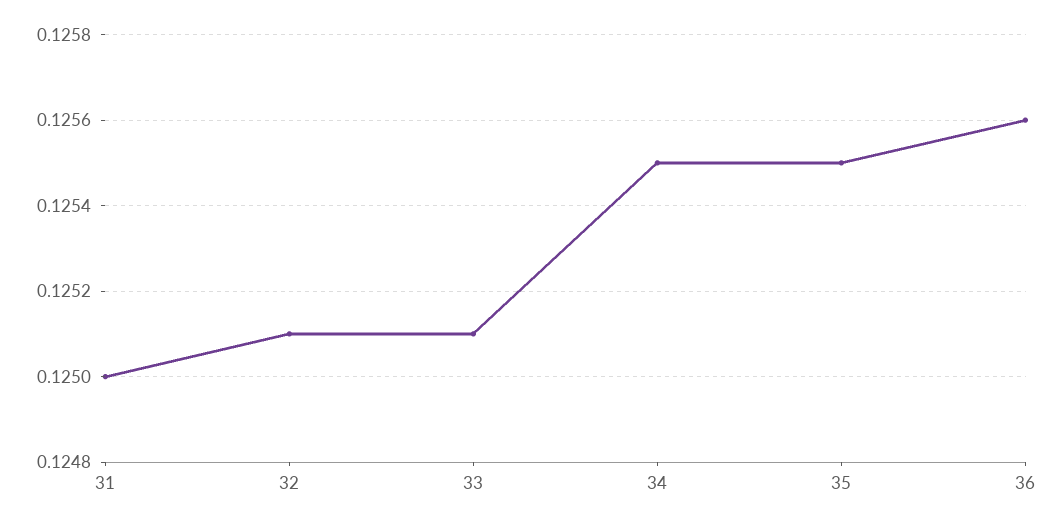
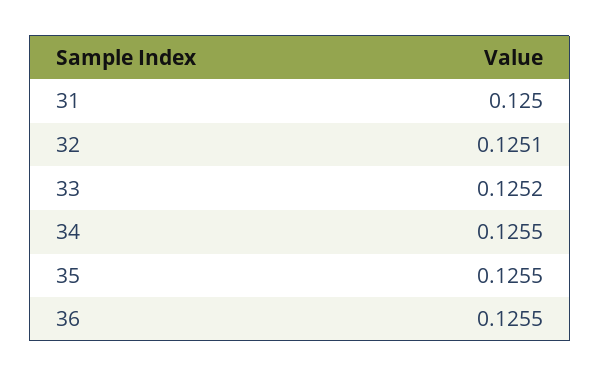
  {
    "31": 0.125,
    "32": 0.1251,
-   "33": 0.1251,
+   "33": 0.1252,
    "34": 0.1255,
    "35": 0.1255,
-   "36": 0.1256
+   "36": 0.1255
  }

